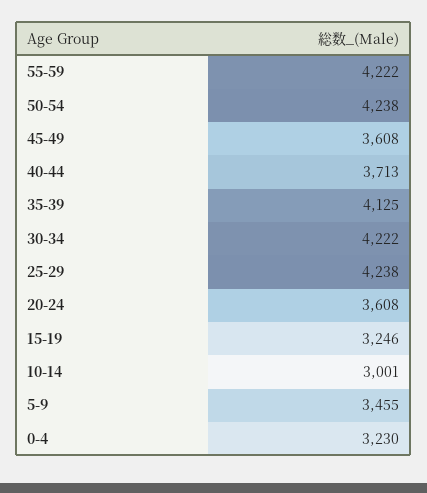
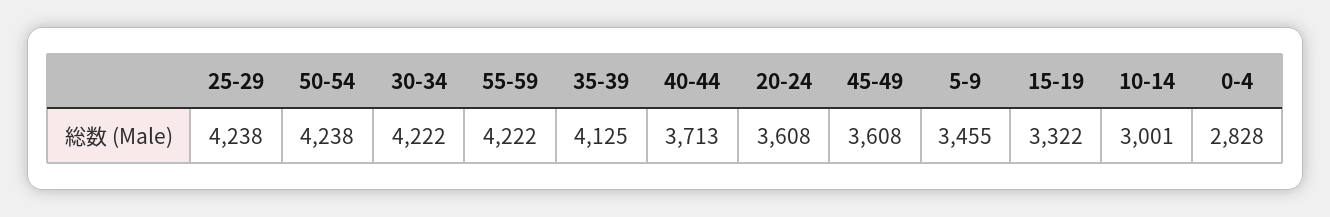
  {
    "55-59": 4222,
    "50-54": 4238,
    "45-49": 3608,
    "40-44": 3713,
    "35-39": 4125,
    "30-34": 4222,
    "25-29": 4238,
    "20-24": 3608,
-   "15-19": 3246,
+   "15-19": 3322,
    "10-14": 3001,
    "5-9": 3455,
-   "0-4": 3230
+   "0-4": 2828
  }

